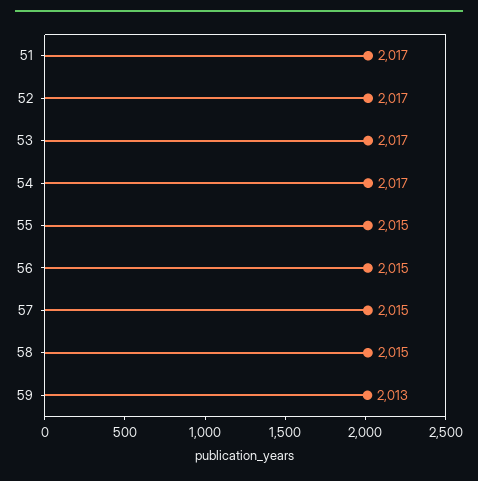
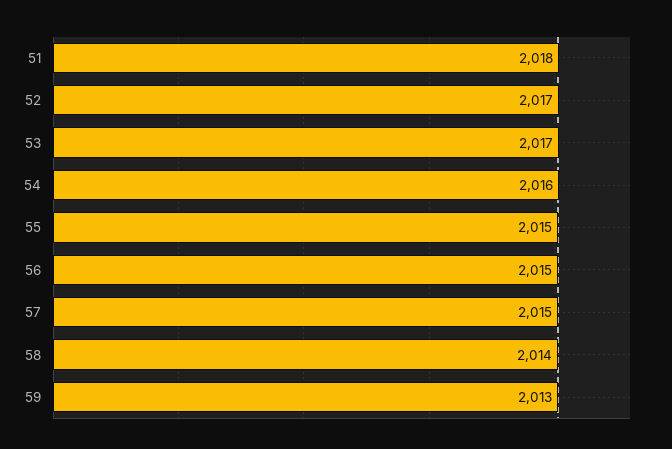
  {
-   "51": 2017,
+   "51": 2018,
    "52": 2017,
    "53": 2017,
-   "54": 2017,
+   "54": 2016,
    "55": 2015,
    "56": 2015,
    "57": 2015,
-   "58": 2015,
+   "58": 2014,
    "59": 2013
  }

